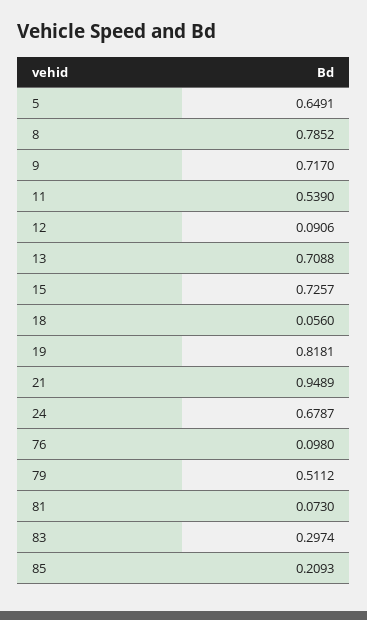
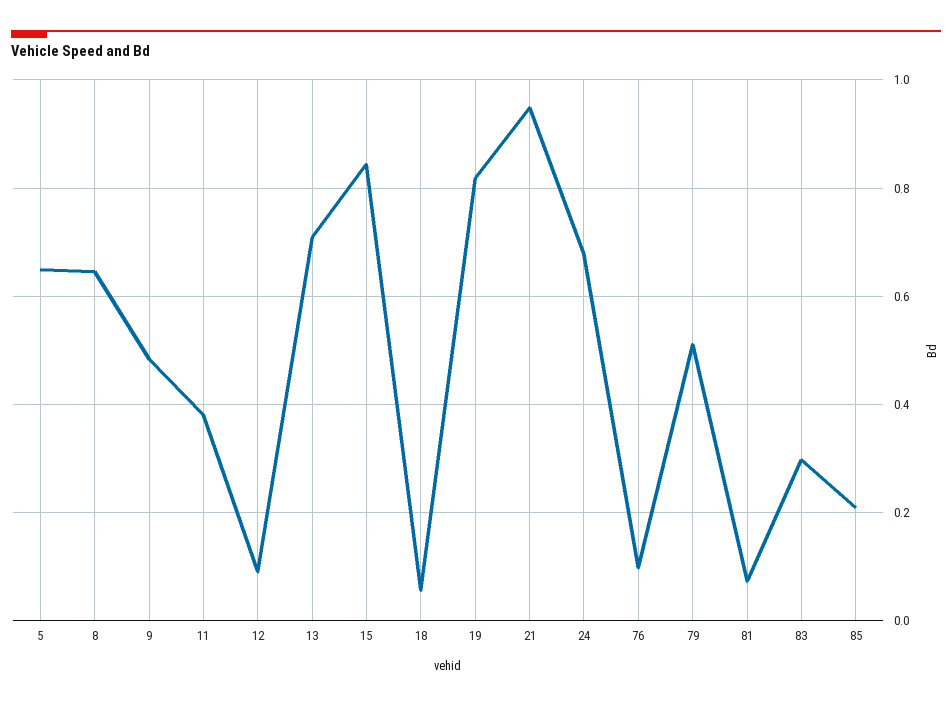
  {
    "5": 0.6491,
-   "8": 0.7852,
+   "8": 0.64,
-   "9": 0.717,
+   "9": 0.48,
-   "11": 0.539,
+   "11": 0.38,
    "12": 0.0906,
    "13": 0.7088,
-   "15": 0.7257,
+   "15": 0.84,
    "18": 0.056,
    "19": 0.8181,
    "21": 0.9489,
    "24": 0.6787,
    "76": 0.098,
    "79": 0.5112,
    "81": 0.073,
    "83": 0.2974,
    "85": 0.2093
  }

